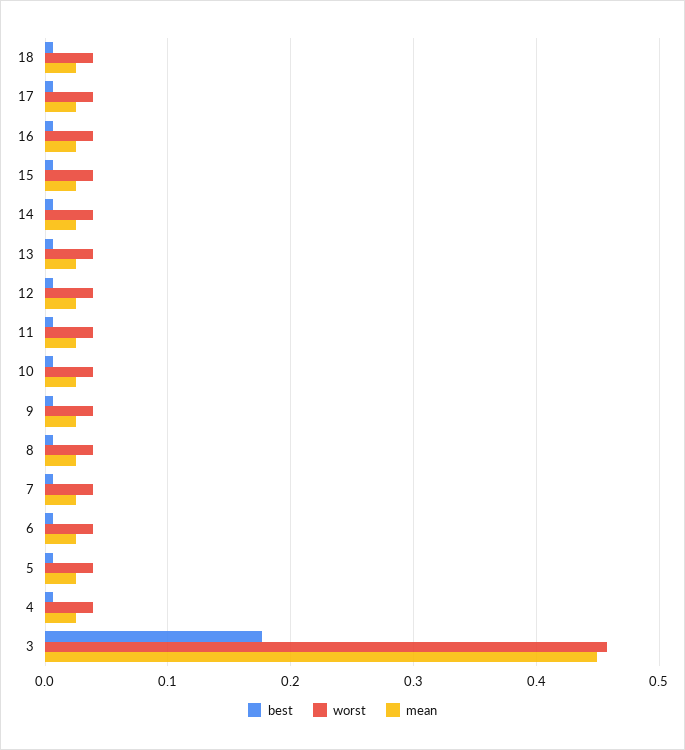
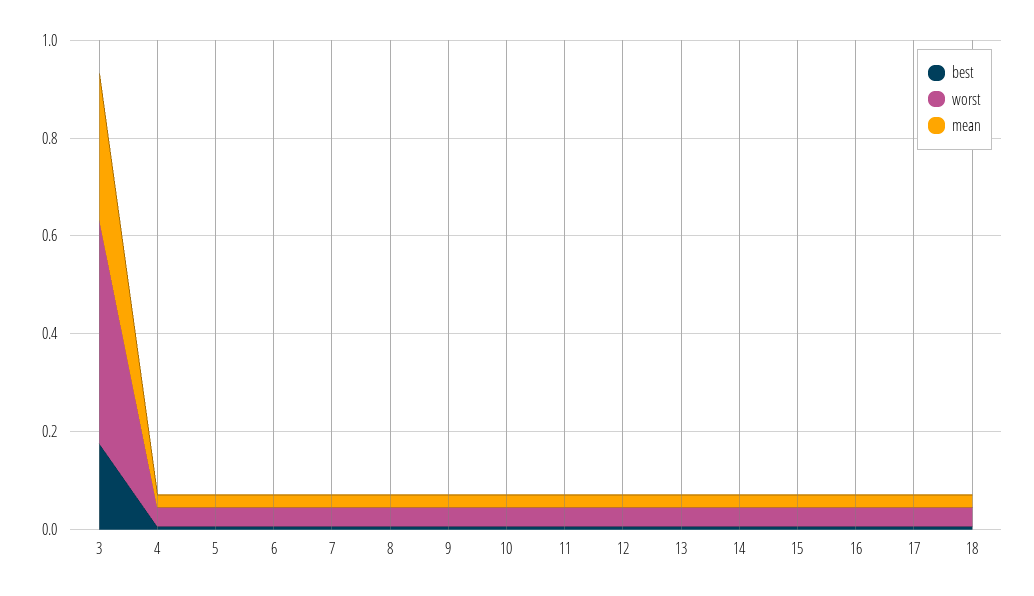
  {
    "best": {
      "18": 0.01,
      "17": 0.01,
      "16": 0.01,
      "15": 0.01,
      "14": 0.01,
      "13": 0.01,
      "12": 0.01,
      "11": 0.01,
      "10": 0.01,
      "9": 0.01,
      "8": 0.01,
      "7": 0.01,
      "6": 0.01,
      "5": 0.01,
      "4": 0.01,
      "3": 0.18
    },
    "worst": {
      "18": 0.04,
      "17": 0.04,
      "16": 0.04,
      "15": 0.04,
      "14": 0.04,
      "13": 0.04,
      "12": 0.04,
      "11": 0.04,
      "10": 0.04,
      "9": 0.04,
      "8": 0.04,
      "7": 0.04,
      "6": 0.04,
      "5": 0.04,
      "4": 0.04,
      "3": 0.46
    },
    "mean": {
      "18": 0.03,
      "17": 0.03,
      "16": 0.03,
      "15": 0.03,
      "14": 0.03,
      "13": 0.03,
      "12": 0.03,
      "11": 0.03,
      "10": 0.03,
      "9": 0.03,
      "8": 0.03,
      "7": 0.03,
      "6": 0.03,
      "5": 0.03,
      "4": 0.03,
-     "3": 0.45
+     "3": 0.3
    }
  }

